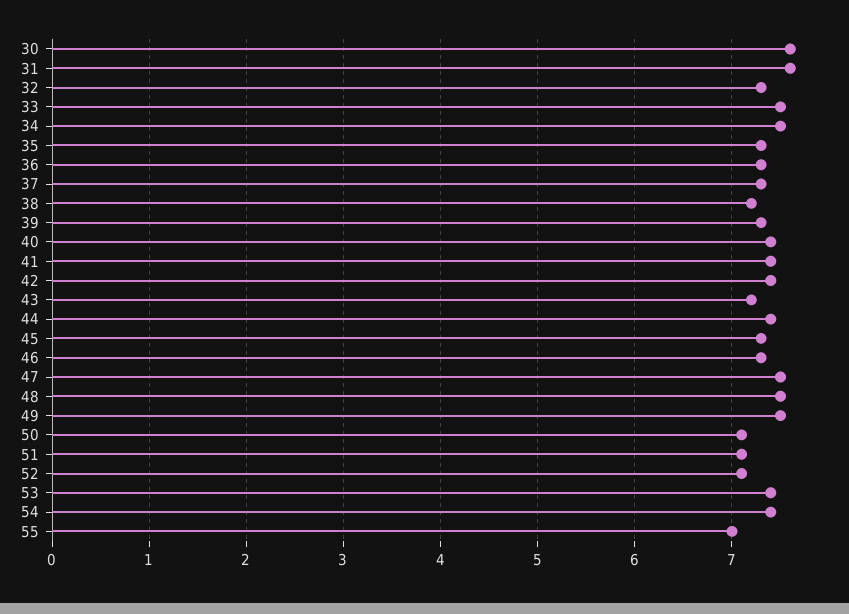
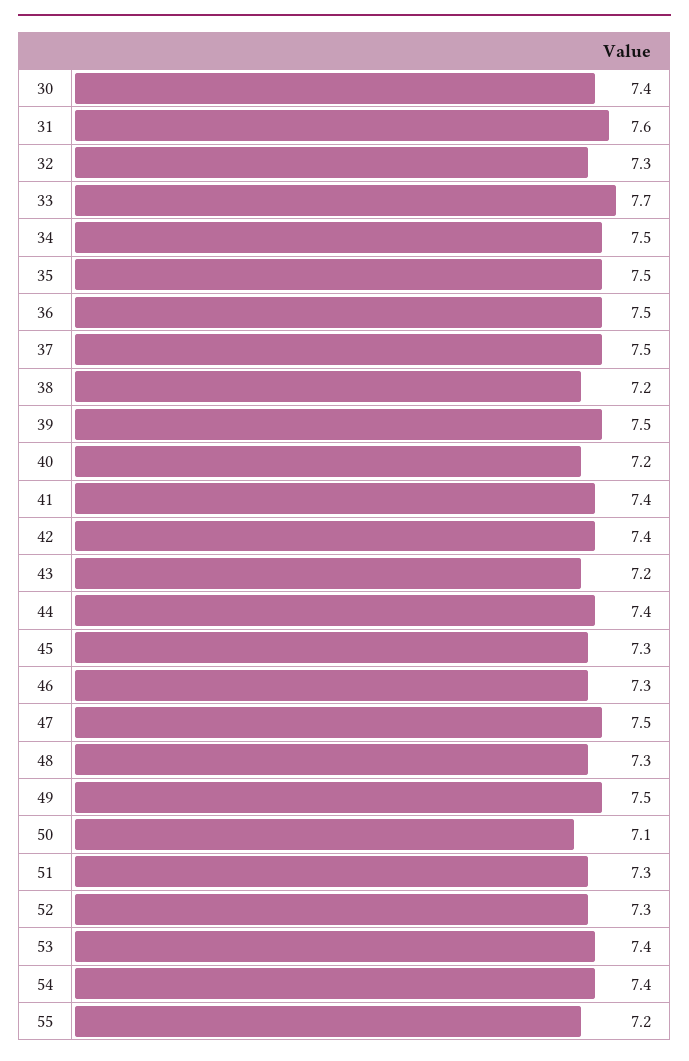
  {
-   "30": 7.6,
+   "30": 7.4,
    "31": 7.6,
    "32": 7.3,
-   "33": 7.5,
+   "33": 7.7,
    "34": 7.5,
-   "35": 7.3,
+   "35": 7.5,
-   "36": 7.3,
+   "36": 7.5,
-   "37": 7.3,
+   "37": 7.5,
    "38": 7.2,
-   "39": 7.3,
+   "39": 7.5,
-   "40": 7.4,
+   "40": 7.2,
    "41": 7.4,
    "42": 7.4,
    "43": 7.2,
    "44": 7.4,
    "45": 7.3,
    "46": 7.3,
    "47": 7.5,
-   "48": 7.5,
+   "48": 7.3,
    "49": 7.5,
    "50": 7.1,
-   "51": 7.1,
+   "51": 7.3,
-   "52": 7.1,
+   "52": 7.3,
    "53": 7.4,
    "54": 7.4,
-   "55": 7
+   "55": 7.2
  }

